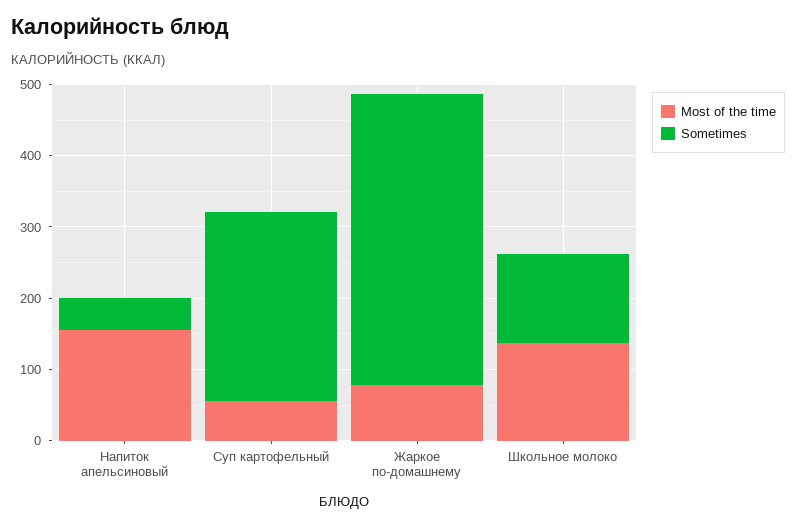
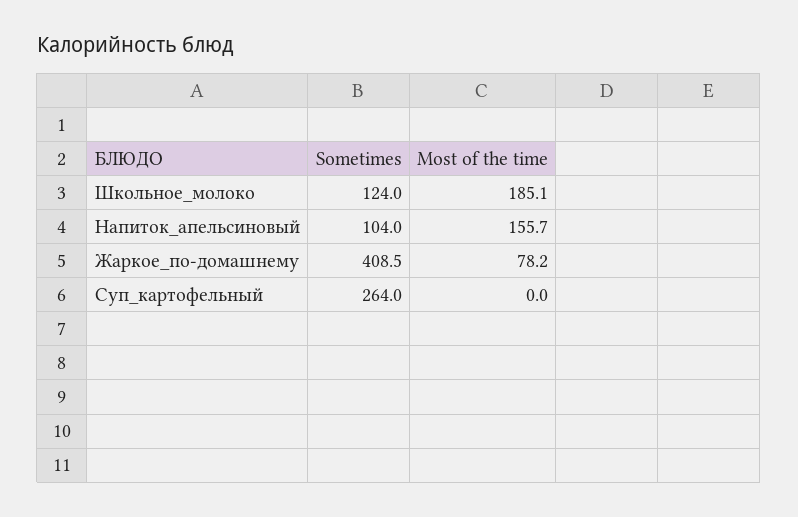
  {
    "Most of the time": {
      "Напиток апельсиновый": 155.7,
-     "Суп картофельный": 60,
+     "Суп картофельный": 0,
      "Жаркое по-домашнему": 78.2,
-     "Школьное молоко": 140
+     "Школьное молоко": 185.1
    },
    "Sometimes": {
-     "Напиток апельсиновый": 40,
+     "Напиток апельсиновый": 104,
      "Суп картофельный": 264,
      "Жаркое по-домашнему": 408.5,
      "Школьное молоко": 124
    }
  }

